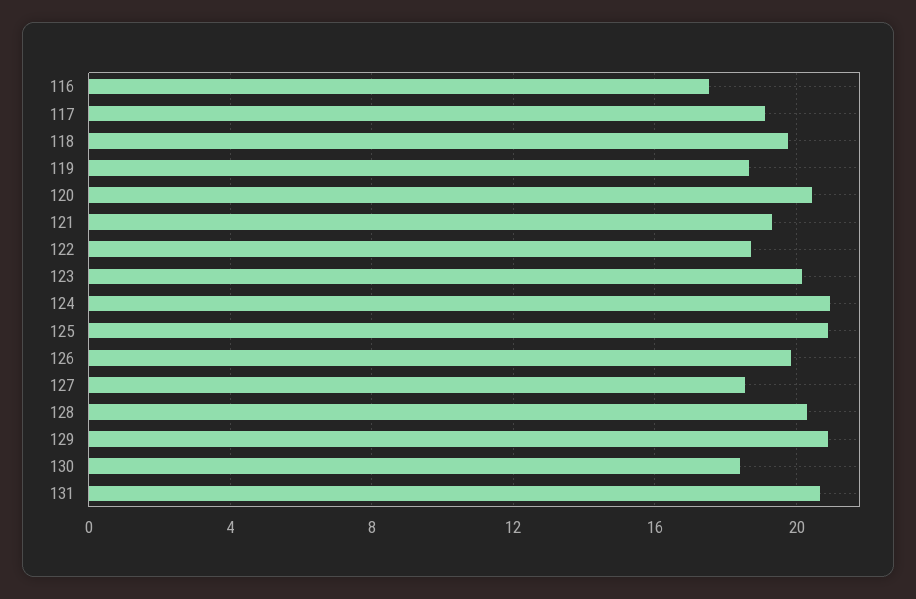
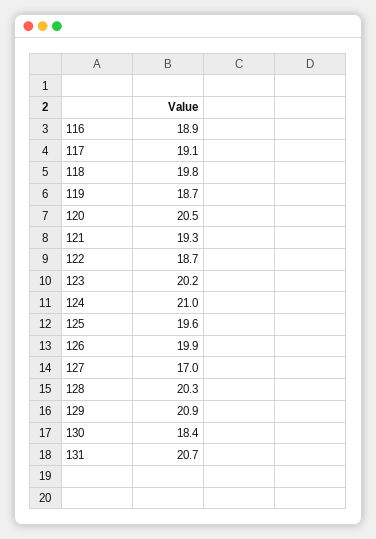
  {
-   "116": 17.5,
+   "116": 18.9,
    "117": 19.1,
    "118": 19.8,
    "119": 18.7,
    "120": 20.5,
    "121": 19.3,
    "122": 18.7,
    "123": 20.2,
    "124": 21,
-   "125": 21,
+   "125": 19.6,
    "126": 19.9,
-   "127": 18.5,
+   "127": 17,
    "128": 20.3,
    "129": 20.9,
    "130": 18.4,
    "131": 20.7
  }

